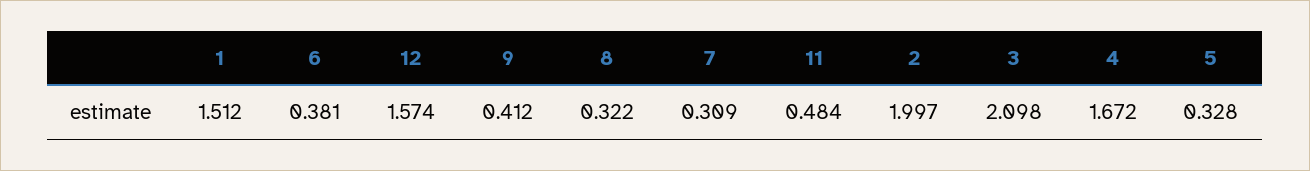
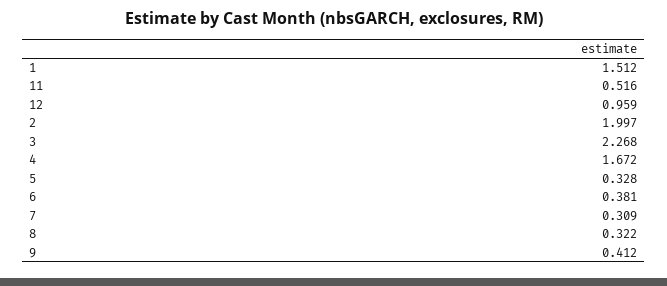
  {
    "1": 1.512,
    "6": 0.381,
-   "12": 1.574,
+   "12": 0.959,
    "9": 0.412,
    "8": 0.322,
    "7": 0.309,
-   "11": 0.484,
+   "11": 0.516,
    "2": 1.997,
-   "3": 2.098,
+   "3": 2.268,
    "4": 1.672,
    "5": 0.328
  }

